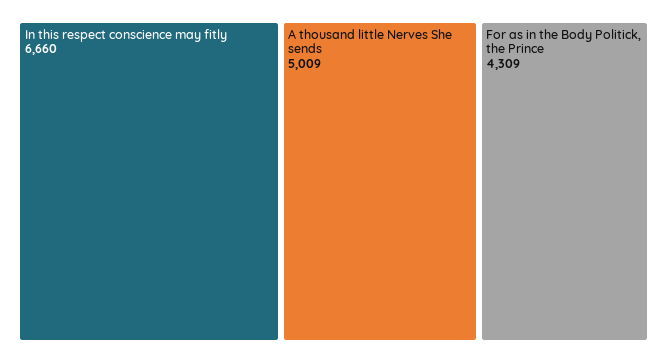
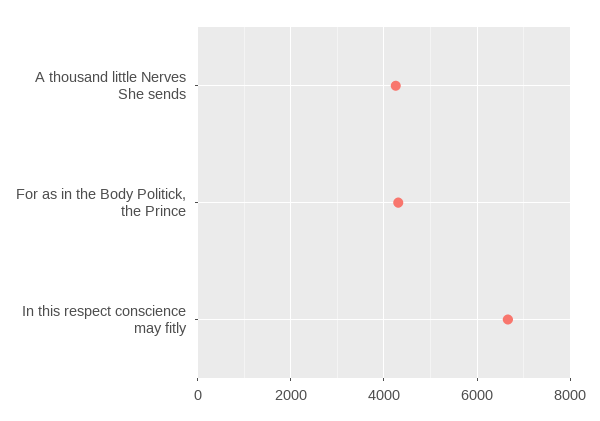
  {
    "In this respect conscience may fitly": 6660,
-   "A thousand little Nerves She sends": 5009,
+   "A thousand little Nerves She sends": 4200,
    "For as in the Body Politick, the Prince": 4309
  }

